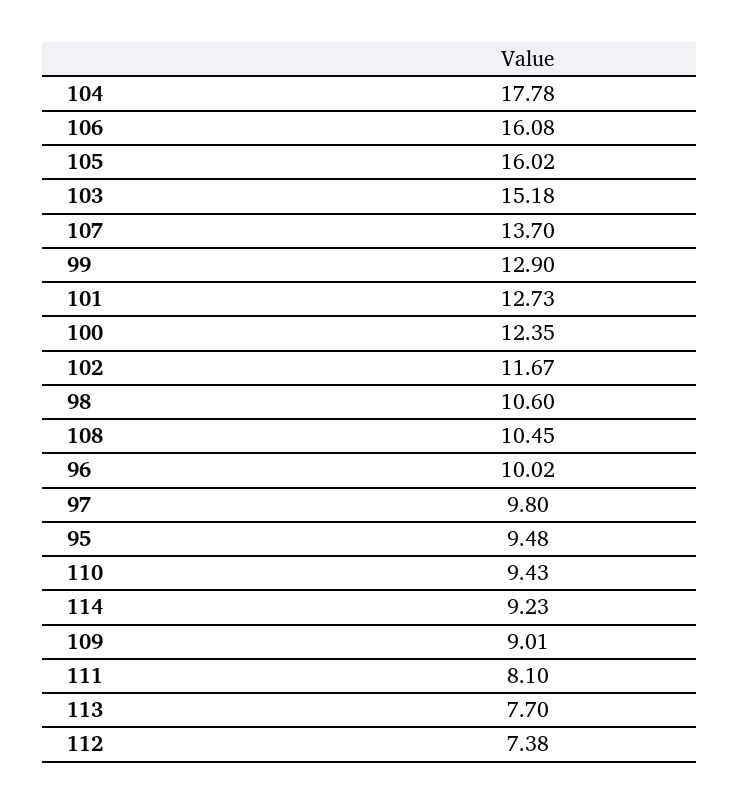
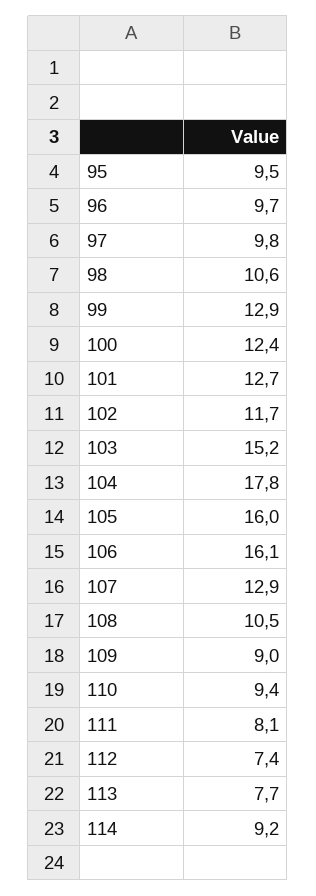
  {
    "104": 17.78,
    "106": 16.08,
    "105": 16.02,
    "103": 15.18,
-   "107": 13.7,
+   "107": 12.9,
    "99": 12.9,
    "101": 12.73,
    "100": 12.35,
    "102": 11.67,
    "98": 10.6,
    "108": 10.45,
-   "96": 10.02,
+   "96": 9.7,
    "97": 9.8,
    "95": 9.48,
    "110": 9.43,
    "114": 9.23,
    "109": 9.01,
    "111": 8.1,
    "113": 7.7,
    "112": 7.38
  }

